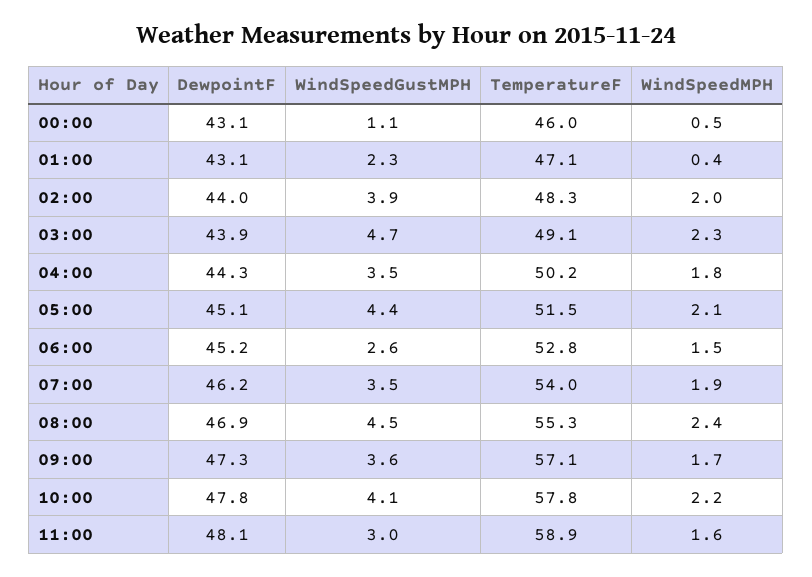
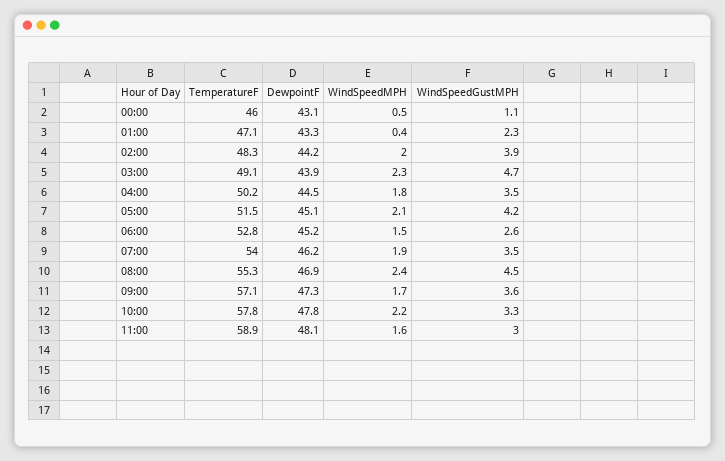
  {
    "DewpointF": {
      "00:00": 43.1,
-     "01:00": 43.1,
+     "01:00": 43.3,
-     "02:00": 44,
+     "02:00": 44.2,
      "03:00": 43.9,
-     "04:00": 44.3,
+     "04:00": 44.5,
      "05:00": 45.1,
      "06:00": 45.2,
      "07:00": 46.2,
      "08:00": 46.9,
      "09:00": 47.3,
      "10:00": 47.8,
      "11:00": 48.1
    },
    "WindSpeedGustMPH": {
      "00:00": 1.1,
      "01:00": 2.3,
      "02:00": 3.9,
      "03:00": 4.7,
      "04:00": 3.5,
-     "05:00": 4.4,
+     "05:00": 4.2,
      "06:00": 2.6,
      "07:00": 3.5,
      "08:00": 4.5,
      "09:00": 3.6,
-     "10:00": 4.1,
+     "10:00": 3.3,
      "11:00": 3
    },
    "TemperatureF": {
      "00:00": 46,
      "01:00": 47.1,
      "02:00": 48.3,
      "03:00": 49.1,
      "04:00": 50.2,
      "05:00": 51.5,
      "06:00": 52.8,
      "07:00": 54,
      "08:00": 55.3,
      "09:00": 57.1,
      "10:00": 57.8,
      "11:00": 58.9
    },
    "WindSpeedMPH": {
      "00:00": 0.5,
      "01:00": 0.4,
      "02:00": 2,
      "03:00": 2.3,
      "04:00": 1.8,
      "05:00": 2.1,
      "06:00": 1.5,
      "07:00": 1.9,
      "08:00": 2.4,
      "09:00": 1.7,
      "10:00": 2.2,
      "11:00": 1.6
    }
  }

